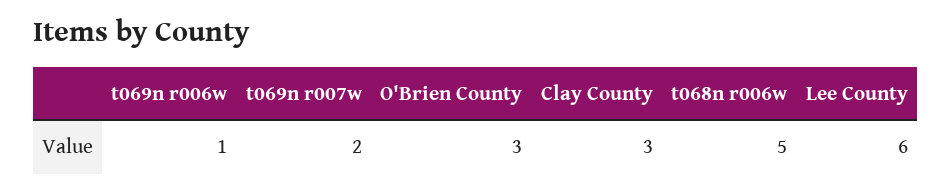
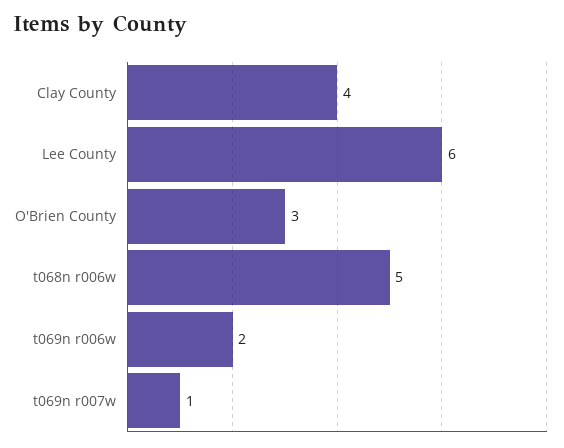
  {
-   "t069n r006w": 1,
+   "t069n r006w": 2,
-   "t069n r007w": 2,
+   "t069n r007w": 1,
    "O'Brien County": 3,
-   "Clay County": 3,
+   "Clay County": 4,
    "t068n r006w": 5,
    "Lee County": 6
  }

